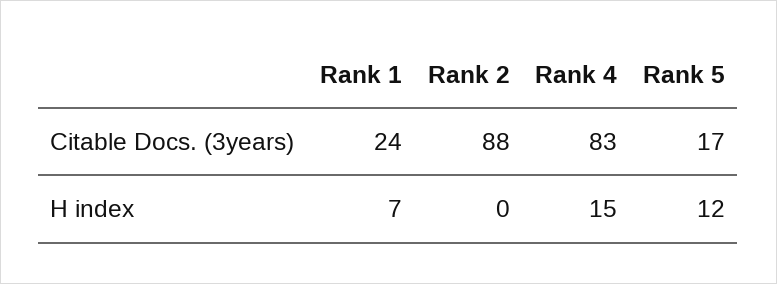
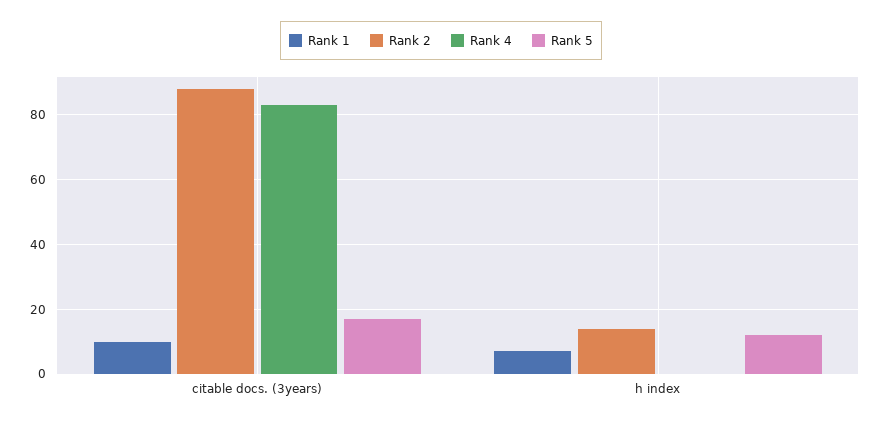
  {
    "Rank 1": {
-     "Citable Docs. (3years)": 24,
+     "Citable Docs. (3years)": 10,
      "H index": 7
    },
    "Rank 2": {
      "Citable Docs. (3years)": 88,
-     "H index": 0
+     "H index": 15
    },
    "Rank 4": {
      "Citable Docs. (3years)": 83,
-     "H index": 15
+     "H index": 0
    },
    "Rank 5": {
      "Citable Docs. (3years)": 17,
      "H index": 12
    }
  }

